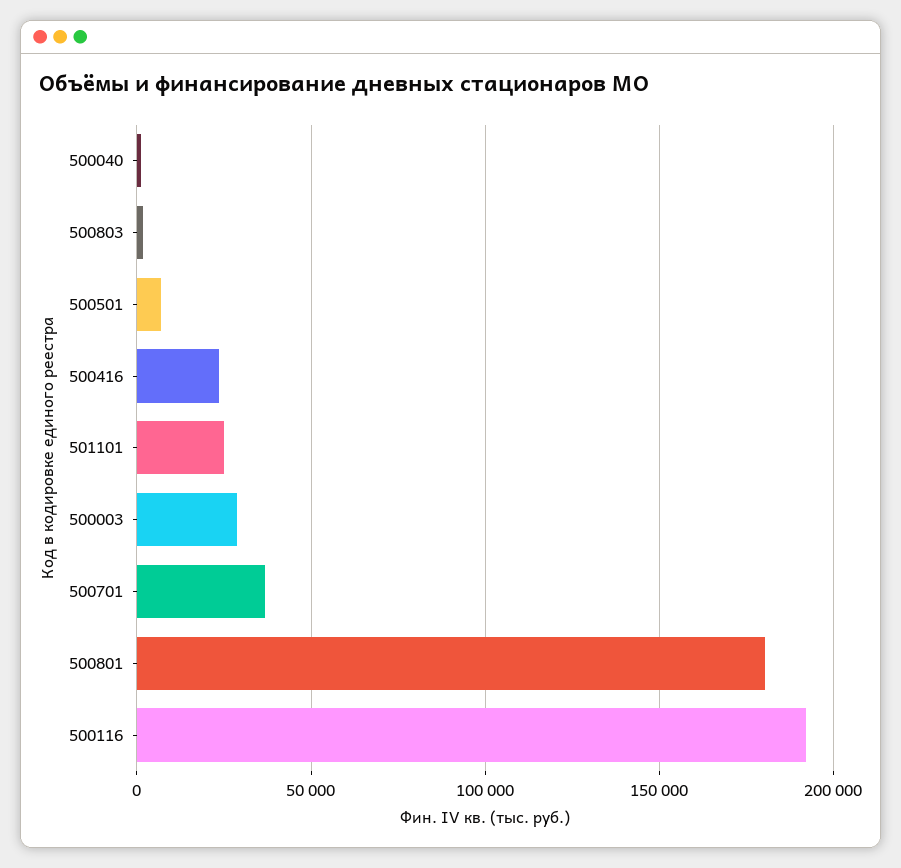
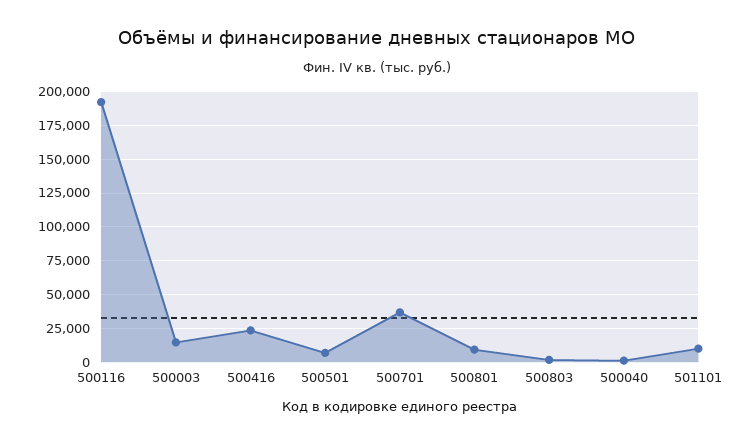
  {
    "500040": 0,
    "500803": 0,
    "500501": 5000,
    "500416": 25000,
-   "501101": 25000,
+   "501101": 10000,
-   "500003": 30000,
+   "500003": 15000,
    "500701": 35000,
-   "500801": 180000,
+   "500801": 10000,
    "500116": 190000
  }

